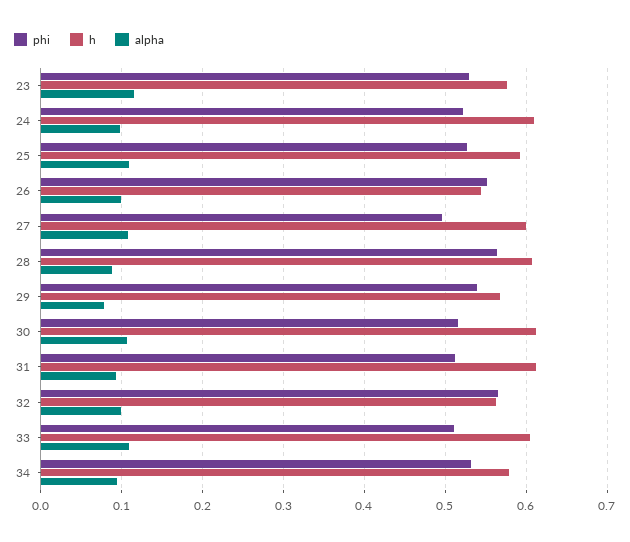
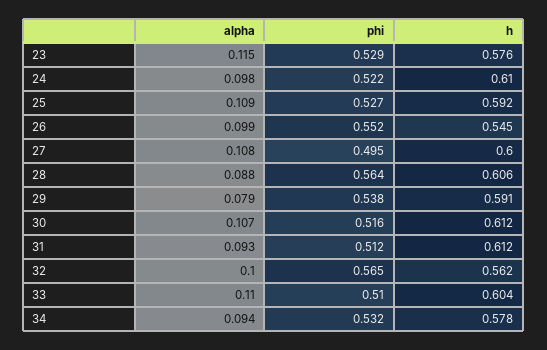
  {
    "phi": {
      "23": 0.529,
      "24": 0.522,
      "25": 0.527,
      "26": 0.552,
      "27": 0.495,
      "28": 0.564,
      "29": 0.538,
      "30": 0.516,
      "31": 0.512,
      "32": 0.565,
      "33": 0.51,
      "34": 0.532
    },
    "h": {
      "23": 0.576,
      "24": 0.61,
      "25": 0.592,
      "26": 0.545,
      "27": 0.6,
      "28": 0.606,
-     "29": 0.57,
+     "29": 0.591,
      "30": 0.612,
      "31": 0.612,
      "32": 0.562,
      "33": 0.604,
      "34": 0.578
    },
    "alpha": {
      "23": 0.115,
      "24": 0.098,
      "25": 0.109,
      "26": 0.099,
      "27": 0.108,
      "28": 0.088,
      "29": 0.079,
      "30": 0.107,
      "31": 0.093,
      "32": 0.1,
      "33": 0.11,
      "34": 0.094
    }
  }

